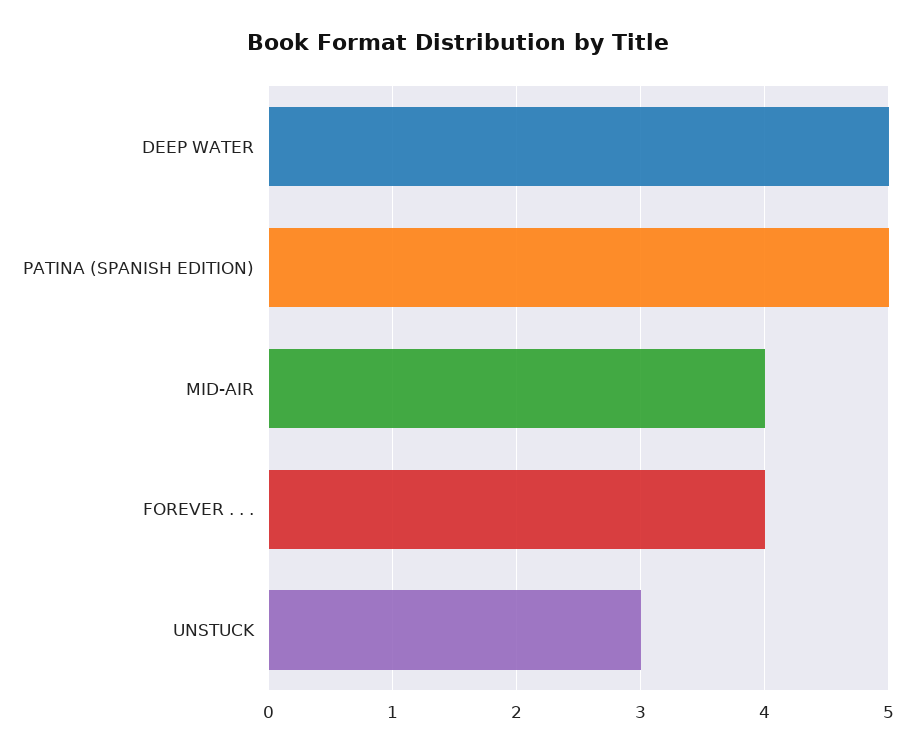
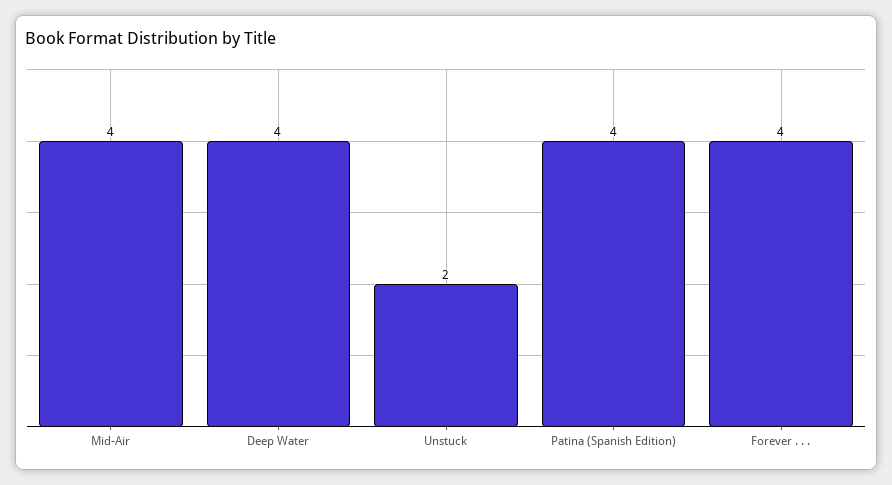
  {
-   "DEEP WATER": 5,
+   "DEEP WATER": 4,
-   "PATINA (SPANISH EDITION)": 5,
+   "PATINA (SPANISH EDITION)": 4,
    "MID-AIR": 4,
    "FOREVER . . .": 4,
-   "UNSTUCK": 3
+   "UNSTUCK": 2
  }

